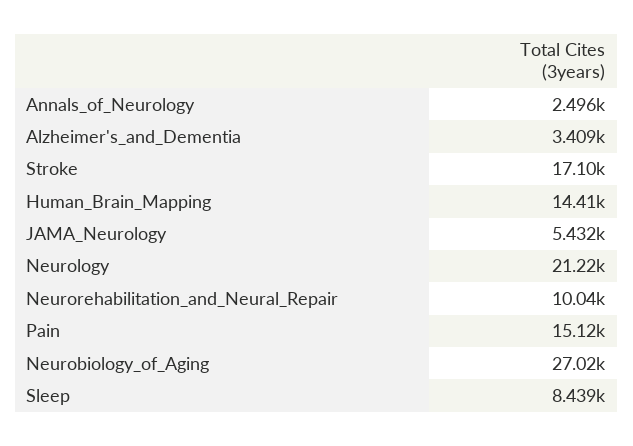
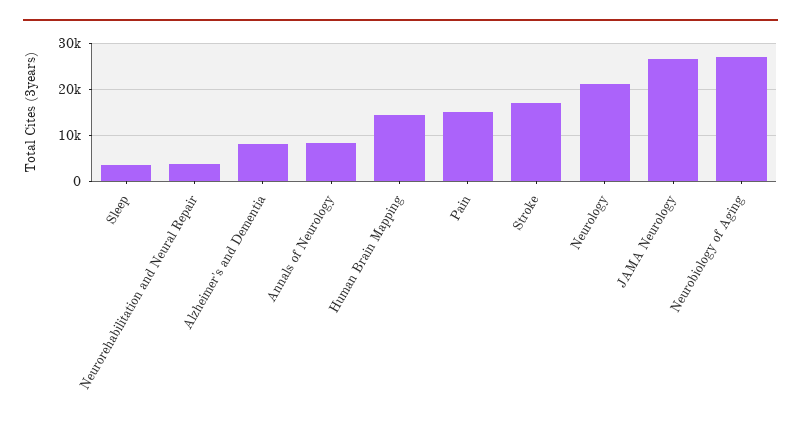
  {
-   "Annals_of_Neurology": 2496,
+   "Annals_of_Neurology": 8000,
-   "Alzheimer's_and_Dementia": 3409,
+   "Alzheimer's_and_Dementia": 8000,
    "Stroke": 17100,
    "Human_Brain_Mapping": 14410,
-   "JAMA_Neurology": 5432,
+   "JAMA_Neurology": 26000,
    "Neurology": 21220,
-   "Neurorehabilitation_and_Neural_Repair": 10040,
+   "Neurorehabilitation_and_Neural_Repair": 4000,
    "Pain": 15120,
    "Neurobiology_of_Aging": 27020,
-   "Sleep": 8439
+   "Sleep": 4000
  }

